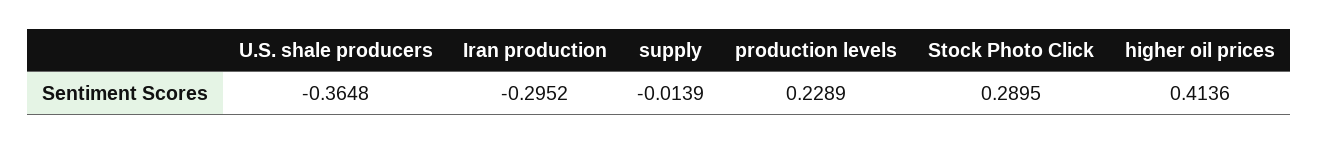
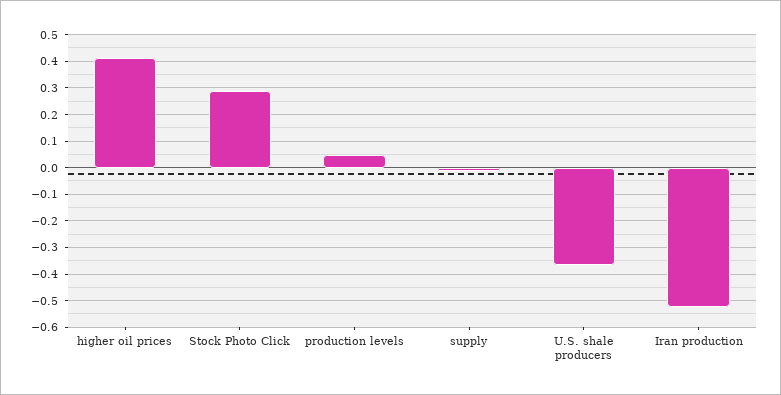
  {
    "U.S. shale producers": -0.3648,
-   "Iran production": -0.2952,
+   "Iran production": -0.525,
    "supply": -0.0139,
-   "production levels": 0.2289,
+   "production levels": 0.05,
    "Stock Photo Click": 0.2895,
    "higher oil prices": 0.4136
  }

